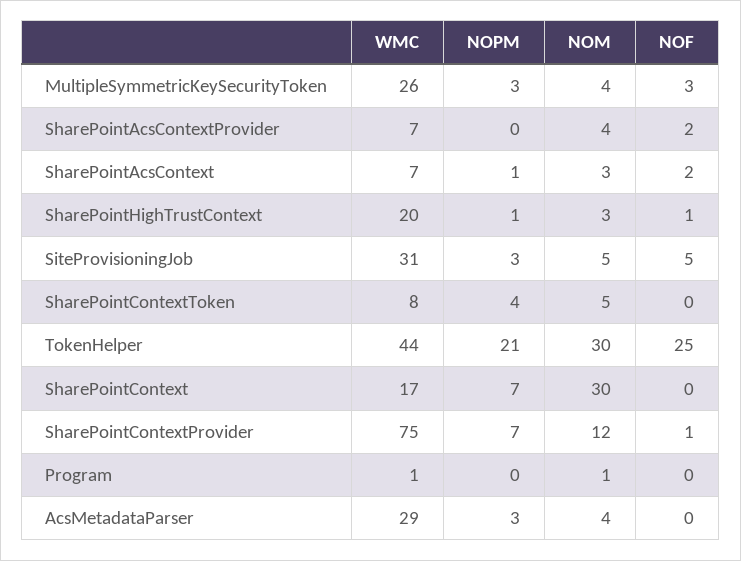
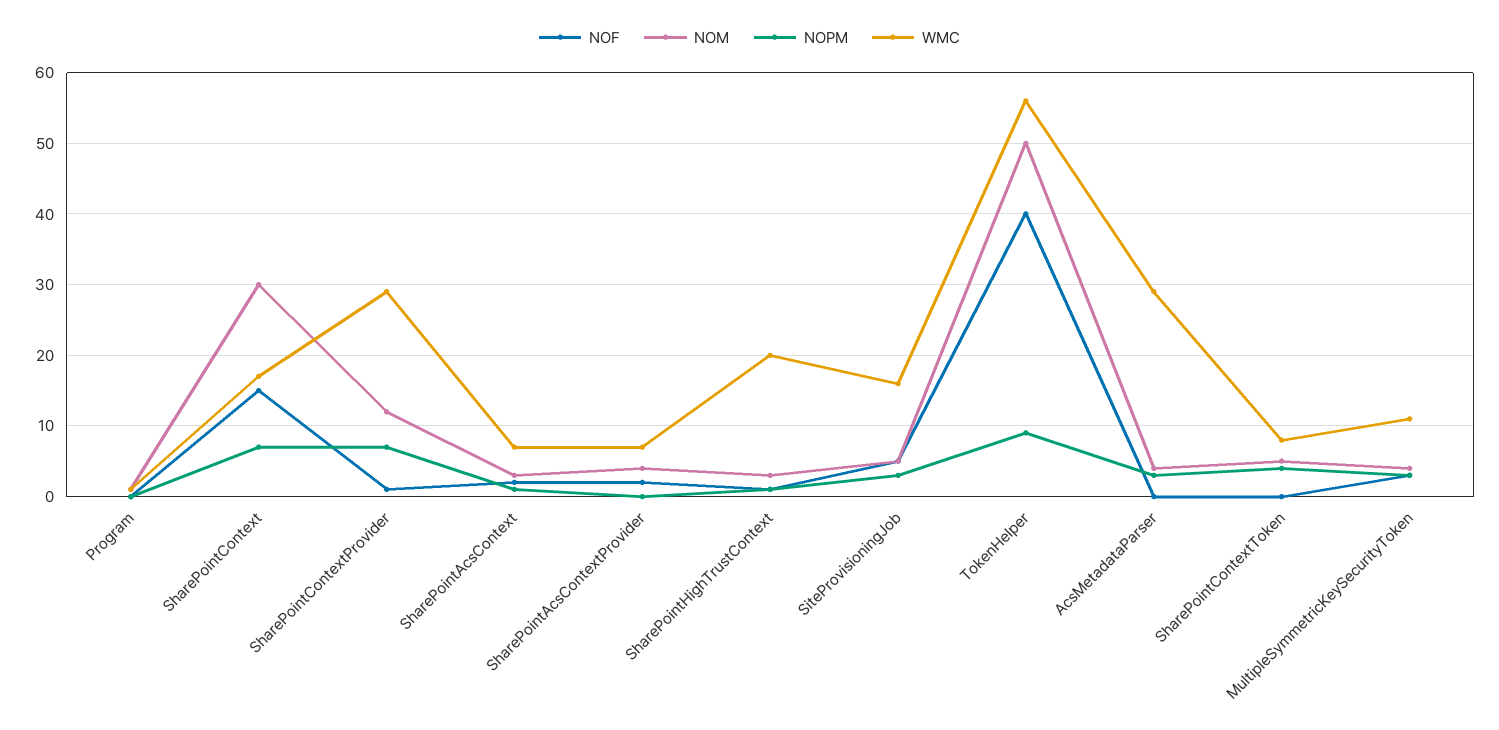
  {
    "WMC": {
-     "MultipleSymmetricKeySecurityToken": 26,
+     "MultipleSymmetricKeySecurityToken": 11,
      "SharePointAcsContextProvider": 7,
      "SharePointAcsContext": 7,
      "SharePointHighTrustContext": 20,
-     "SiteProvisioningJob": 31,
+     "SiteProvisioningJob": 16,
      "SharePointContextToken": 8,
-     "TokenHelper": 44,
+     "TokenHelper": 56,
      "SharePointContext": 17,
-     "SharePointContextProvider": 75,
+     "SharePointContextProvider": 29,
      "Program": 1,
      "AcsMetadataParser": 29
    },
    "NOPM": {
      "MultipleSymmetricKeySecurityToken": 3,
      "SharePointAcsContextProvider": 0,
      "SharePointAcsContext": 1,
      "SharePointHighTrustContext": 1,
      "SiteProvisioningJob": 3,
      "SharePointContextToken": 4,
-     "TokenHelper": 21,
+     "TokenHelper": 9,
      "SharePointContext": 7,
      "SharePointContextProvider": 7,
      "Program": 0,
      "AcsMetadataParser": 3
    },
    "NOM": {
      "MultipleSymmetricKeySecurityToken": 4,
      "SharePointAcsContextProvider": 4,
      "SharePointAcsContext": 3,
      "SharePointHighTrustContext": 3,
      "SiteProvisioningJob": 5,
      "SharePointContextToken": 5,
-     "TokenHelper": 30,
+     "TokenHelper": 50,
      "SharePointContext": 30,
      "SharePointContextProvider": 12,
      "Program": 1,
      "AcsMetadataParser": 4
    },
    "NOF": {
      "MultipleSymmetricKeySecurityToken": 3,
      "SharePointAcsContextProvider": 2,
      "SharePointAcsContext": 2,
      "SharePointHighTrustContext": 1,
      "SiteProvisioningJob": 5,
      "SharePointContextToken": 0,
-     "TokenHelper": 25,
+     "TokenHelper": 40,
-     "SharePointContext": 0,
+     "SharePointContext": 15,
      "SharePointContextProvider": 1,
      "Program": 0,
      "AcsMetadataParser": 0
    }
  }

